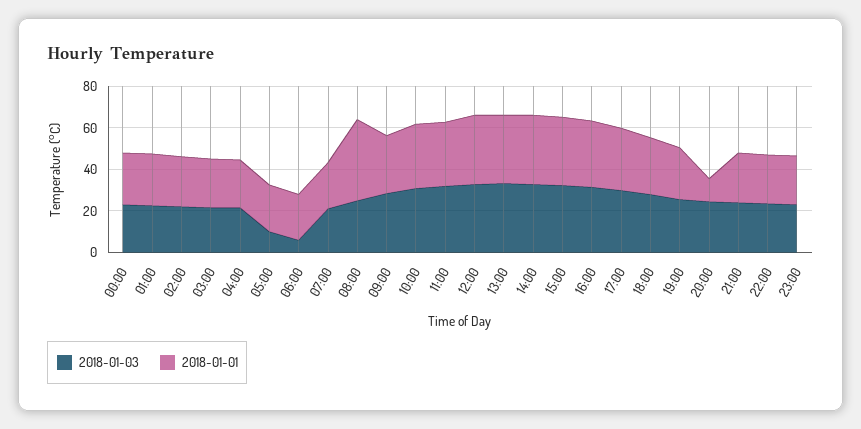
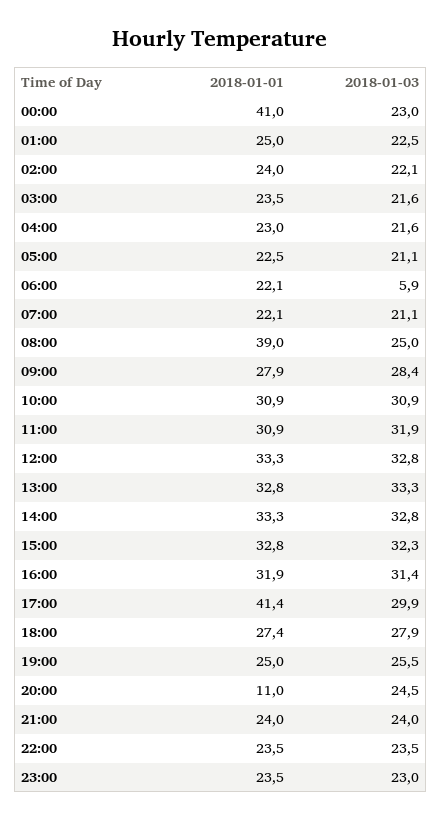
  {
    "2018-01-03": {
      "00:00": 23,
      "01:00": 22.5,
      "02:00": 22.1,
      "03:00": 21.6,
      "04:00": 21.6,
-     "05:00": 10,
+     "05:00": 21.1,
      "06:00": 5.9,
      "07:00": 21.1,
      "08:00": 25,
      "09:00": 28.4,
      "10:00": 30.9,
      "11:00": 31.9,
      "12:00": 32.8,
      "13:00": 33.3,
      "14:00": 32.8,
      "15:00": 32.3,
      "16:00": 31.4,
      "17:00": 29.9,
      "18:00": 27.9,
      "19:00": 25.5,
      "20:00": 24.5,
      "21:00": 24,
      "22:00": 23.5,
      "23:00": 23
    },
    "2018-01-01": {
-     "00:00": 25,
+     "00:00": 41,
      "01:00": 25,
      "02:00": 24,
      "03:00": 23.5,
      "04:00": 23,
      "05:00": 22.5,
      "06:00": 22.1,
      "07:00": 22.1,
      "08:00": 39,
      "09:00": 27.9,
      "10:00": 30.9,
      "11:00": 30.9,
      "12:00": 33.3,
      "13:00": 32.8,
      "14:00": 33.3,
      "15:00": 32.8,
      "16:00": 31.9,
-     "17:00": 30,
+     "17:00": 41.4,
      "18:00": 27.4,
      "19:00": 25,
      "20:00": 11,
      "21:00": 24,
      "22:00": 23.5,
      "23:00": 23.5
    }
  }

